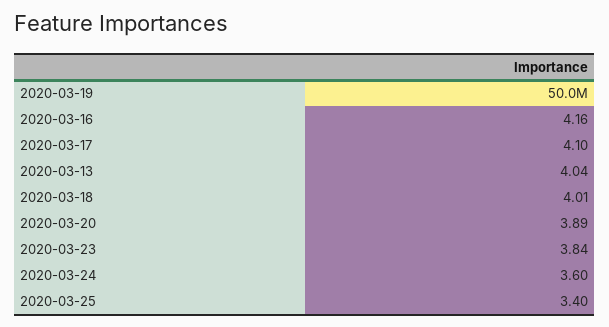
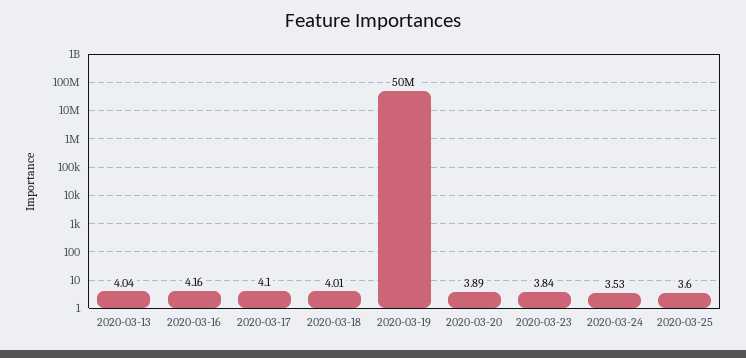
  {
    "2020-03-19": 50000000,
    "2020-03-16": 4.16,
    "2020-03-17": 4.1,
    "2020-03-13": 4.04,
    "2020-03-18": 4.01,
    "2020-03-20": 3.89,
    "2020-03-23": 3.84,
-   "2020-03-24": 3.6,
+   "2020-03-24": 3.53,
-   "2020-03-25": 3.4
+   "2020-03-25": 3.6
  }

